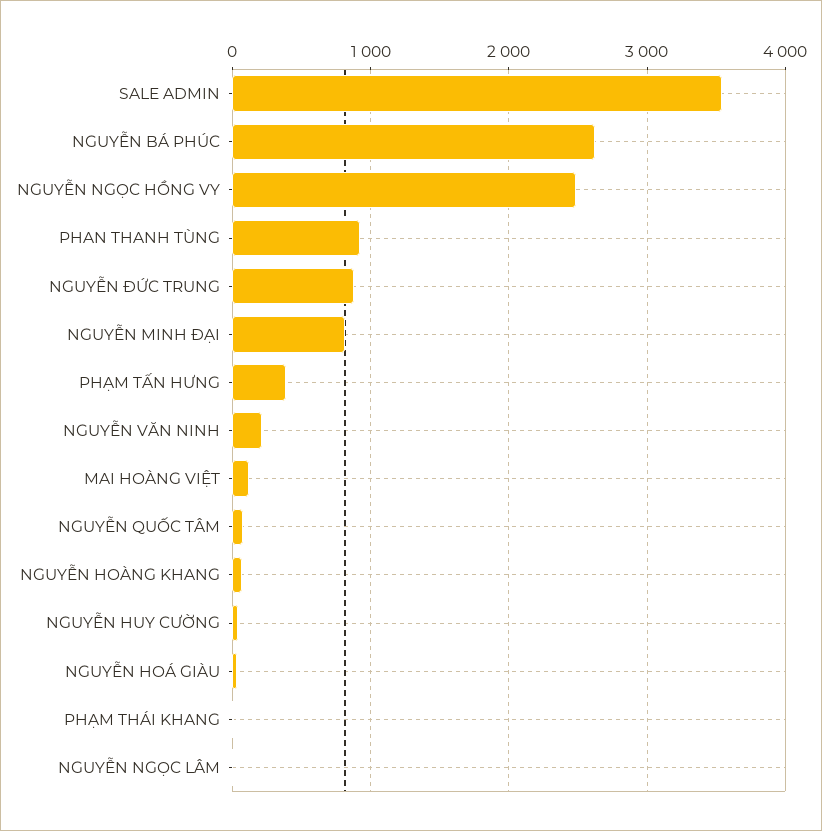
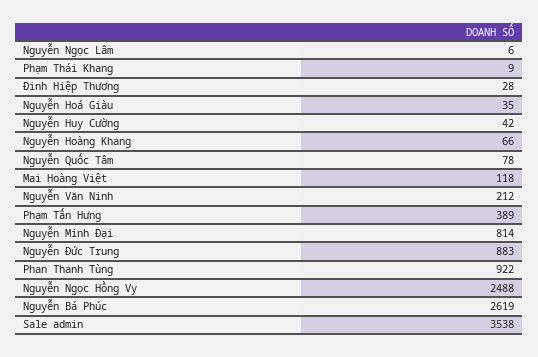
  {
    "SALE ADMIN": 3538,
    "NGUYỄN BÁ PHÚC": 2619,
    "NGUYỄN NGỌC HỒNG VY": 2488,
    "PHAN THANH TÙNG": 922,
    "NGUYỄN ĐỨC TRUNG": 883,
    "NGUYỄN MINH ĐẠI": 814,
    "PHẠM TẤN HƯNG": 389,
    "NGUYỄN VĂN NINH": 212,
    "MAI HOÀNG VIỆT": 118,
    "NGUYỄN QUỐC TÂM": 78,
    "NGUYỄN HOÀNG KHANG": 66,
    "NGUYỄN HUY CƯỜNG": 42,
    "NGUYỄN HOÁ GIÀU": 35,
    "PHẠM THÁI KHANG": 9,
-   "NGUYỄN NGỌC LÂM": 6
+   "NGUYỄN NGỌC LÂM": 6,
+   "Đinh Hiệp Thương": 28
  }

